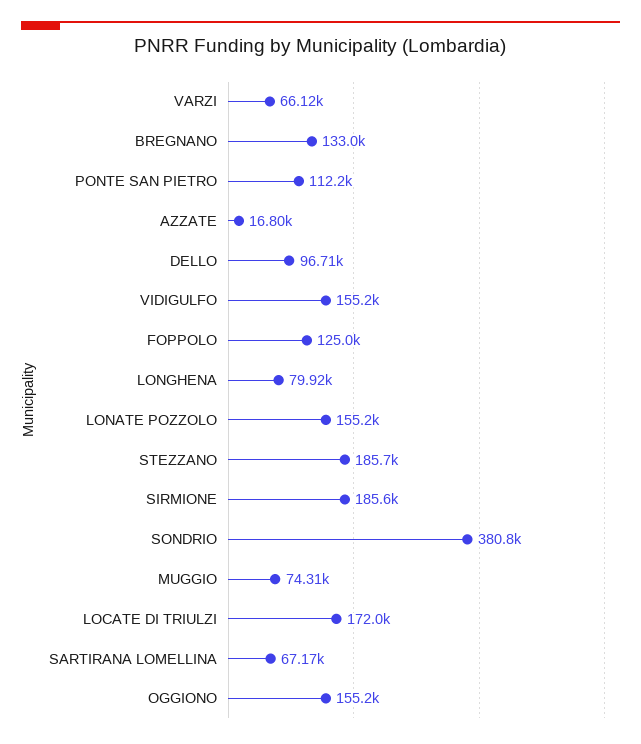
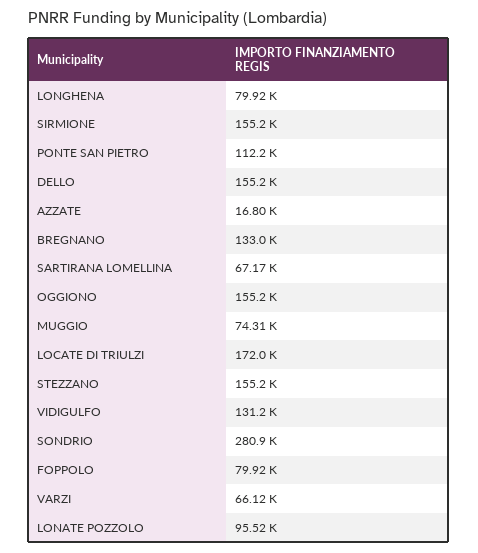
  {
    "VARZI": 66120,
    "BREGNANO": 133000,
    "PONTE SAN PIETRO": 112200,
    "AZZATE": 16800,
-   "DELLO": 96710,
+   "DELLO": 155200,
-   "VIDIGULFO": 155200,
+   "VIDIGULFO": 131200,
-   "FOPPOLO": 125000,
+   "FOPPOLO": 79920,
    "LONGHENA": 79920,
-   "LONATE POZZOLO": 155200,
+   "LONATE POZZOLO": 95520,
-   "STEZZANO": 185700,
+   "STEZZANO": 155200,
-   "SIRMIONE": 185600,
+   "SIRMIONE": 155200,
-   "SONDRIO": 380800,
+   "SONDRIO": 280900,
    "MUGGIO": 74310,
    "LOCATE DI TRIULZI": 172000,
    "SARTIRANA LOMELLINA": 67170,
    "OGGIONO": 155200
  }

